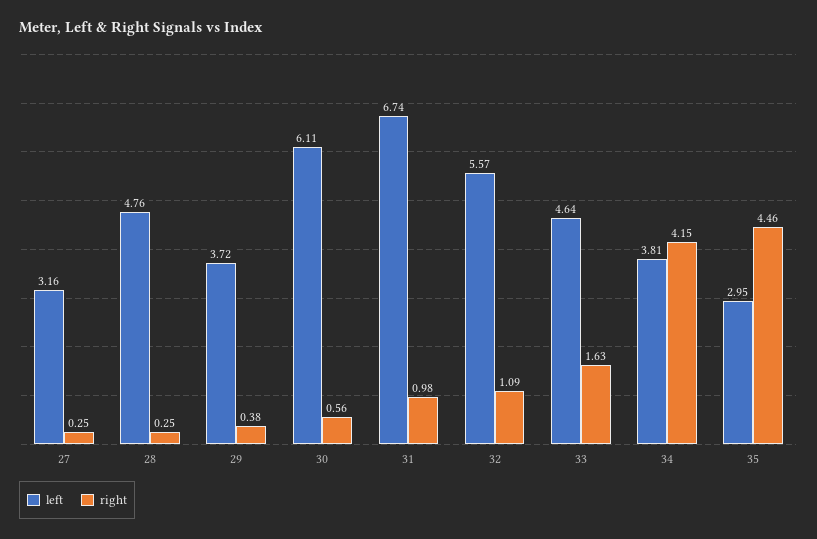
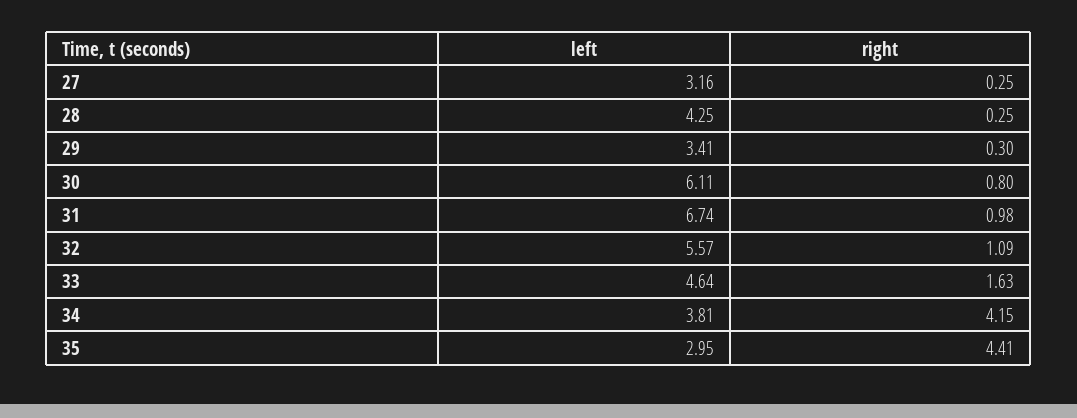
  {
    "left": {
      "27": 3.16,
-     "28": 4.76,
+     "28": 4.25,
-     "29": 3.72,
+     "29": 3.41,
      "30": 6.11,
      "31": 6.74,
      "32": 5.57,
      "33": 4.64,
      "34": 3.81,
      "35": 2.95
    },
    "right": {
      "27": 0.25,
      "28": 0.25,
-     "29": 0.38,
+     "29": 0.3,
-     "30": 0.56,
+     "30": 0.8,
      "31": 0.98,
      "32": 1.09,
      "33": 1.63,
      "34": 4.15,
-     "35": 4.46
+     "35": 4.41
    }
  }

